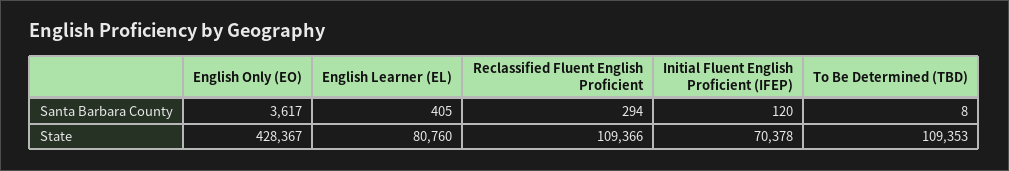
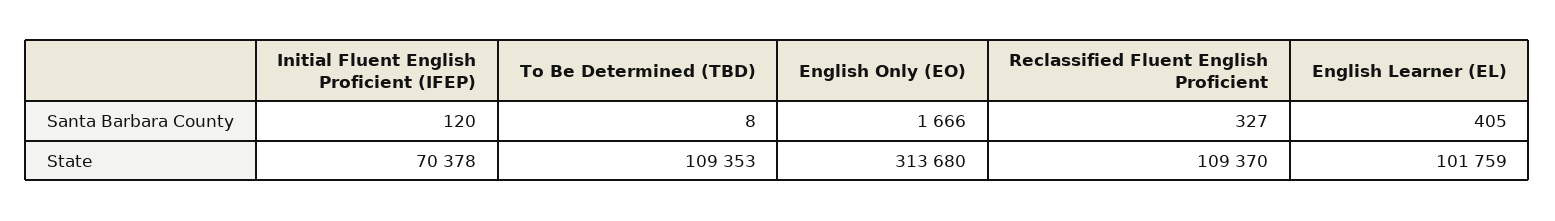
  {
    "English Only (EO)": {
-     "Santa Barbara County": 3617,
+     "Santa Barbara County": 1666,
-     "State": 428367
+     "State": 313680
    },
    "English Learner (EL)": {
      "Santa Barbara County": 405,
-     "State": 80760
+     "State": 101759
    },
    "Reclassified Fluent English Proficient": {
-     "Santa Barbara County": 294,
+     "Santa Barbara County": 327,
-     "State": 109366
+     "State": 109370
    },
    "Initial Fluent English Proficient (IFEP)": {
      "Santa Barbara County": 120,
      "State": 70378
    },
    "To Be Determined (TBD)": {
      "Santa Barbara County": 8,
      "State": 109353
    }
  }

